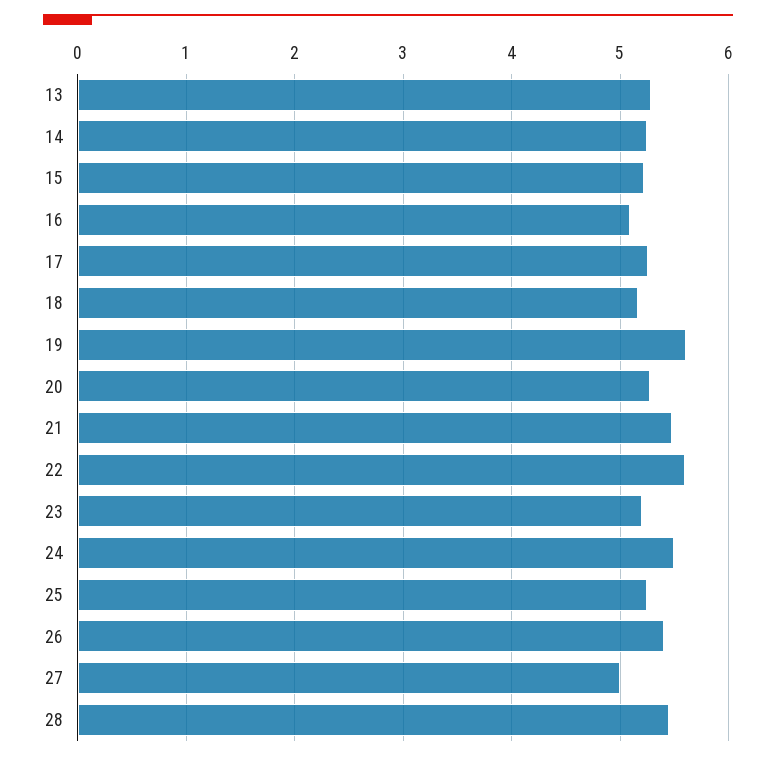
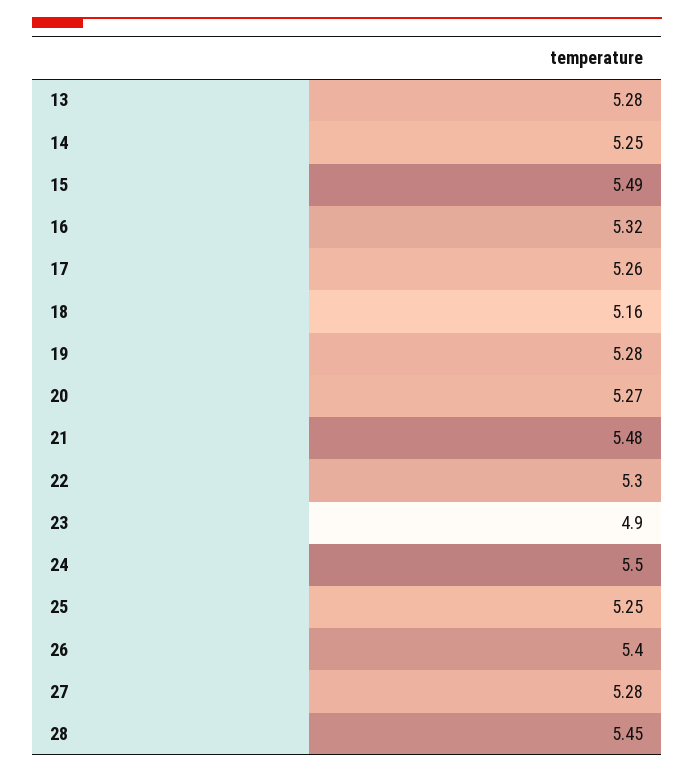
  {
    "13": 5.28,
    "14": 5.25,
-   "15": 5.2,
+   "15": 5.49,
-   "16": 5.1,
+   "16": 5.32,
    "17": 5.26,
    "18": 5.16,
-   "19": 5.6,
+   "19": 5.28,
    "20": 5.27,
    "21": 5.48,
-   "22": 5.6,
+   "22": 5.3,
-   "23": 5.2,
+   "23": 4.9,
    "24": 5.5,
    "25": 5.25,
    "26": 5.4,
-   "27": 5,
+   "27": 5.28,
    "28": 5.45
  }

